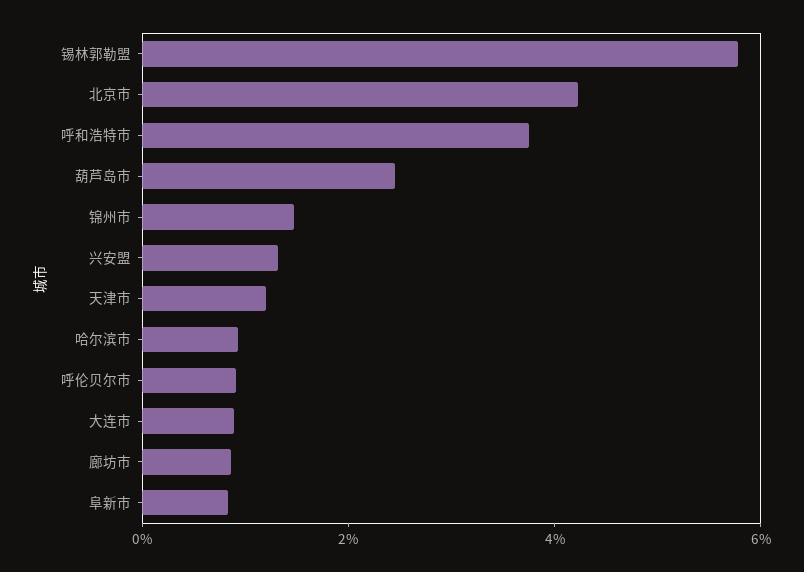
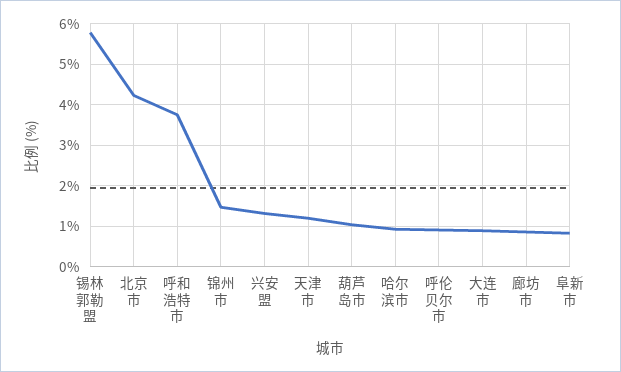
  {
    "锡林郭勒盟": 5.8,
    "北京市": 4.2,
    "呼和浩特市": 3.8,
-   "葫芦岛市": 2.5,
+   "葫芦岛市": 1,
    "锦州市": 1.4,
    "兴安盟": 1.4,
    "天津市": 1.2,
    "哈尔滨市": 1,
    "呼伦贝尔市": 1,
    "大连市": 0.8,
    "廊坊市": 0.8,
    "阜新市": 0.8
  }

